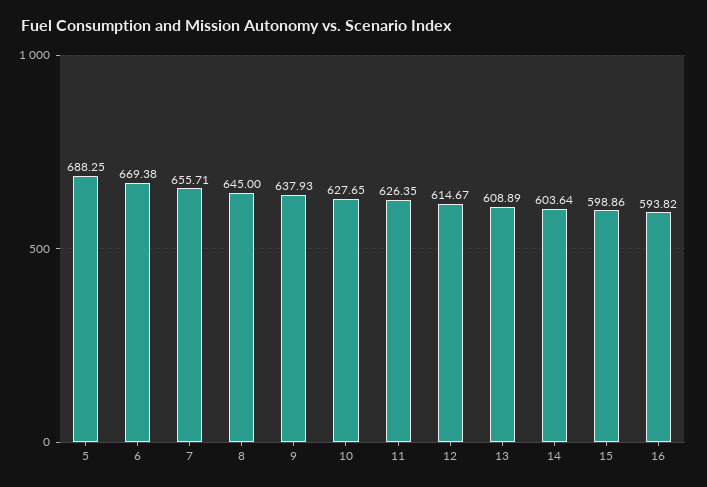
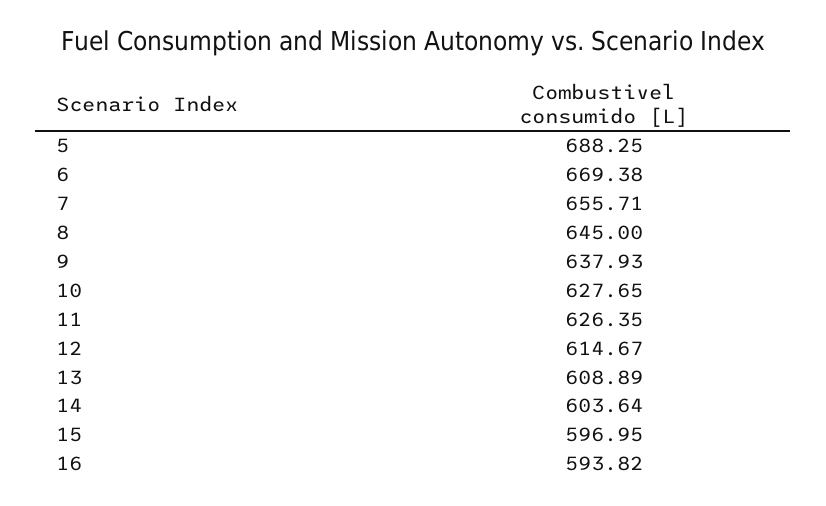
  {
    "5": 688.25,
    "6": 669.38,
    "7": 655.71,
    "8": 645,
    "9": 637.93,
    "10": 627.65,
    "11": 626.35,
    "12": 614.67,
    "13": 608.89,
    "14": 603.64,
-   "15": 598.86,
+   "15": 596.95,
    "16": 593.82
  }

